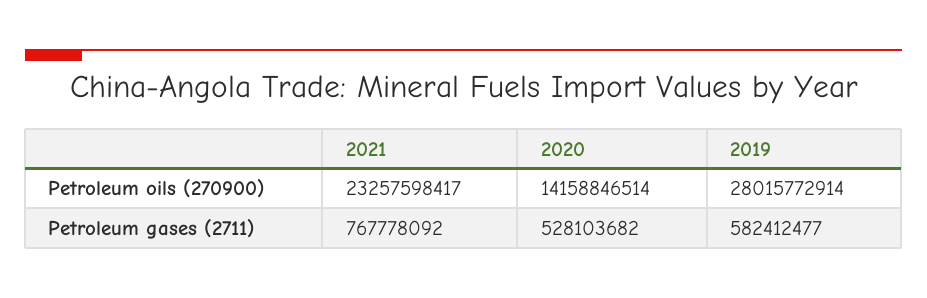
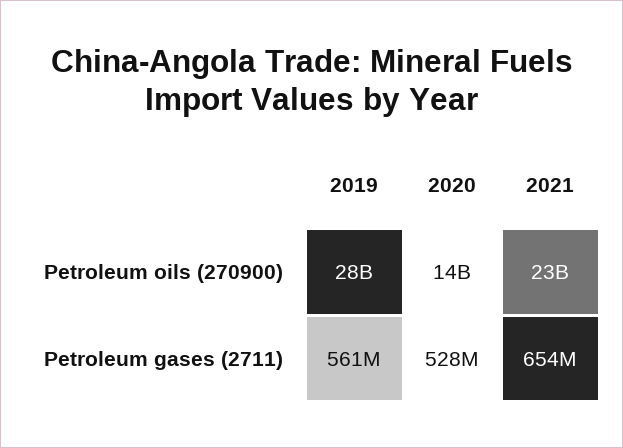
  {
    "2021": {
      "Petroleum oils (270900)": 23257598417,
-     "Petroleum gases (2711)": 767778092
+     "Petroleum gases (2711)": 654000000
    },
    "2020": {
      "Petroleum oils (270900)": 14158846514,
      "Petroleum gases (2711)": 528103682
    },
    "2019": {
      "Petroleum oils (270900)": 28015772914,
-     "Petroleum gases (2711)": 582412477
+     "Petroleum gases (2711)": 561000000
    }
  }

